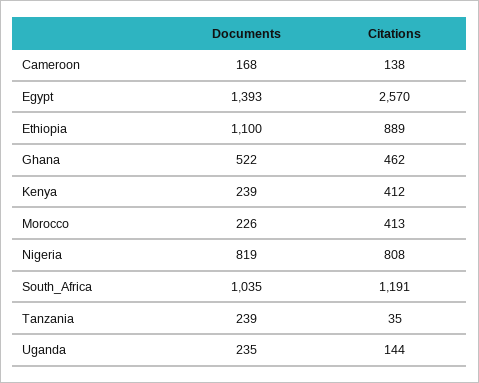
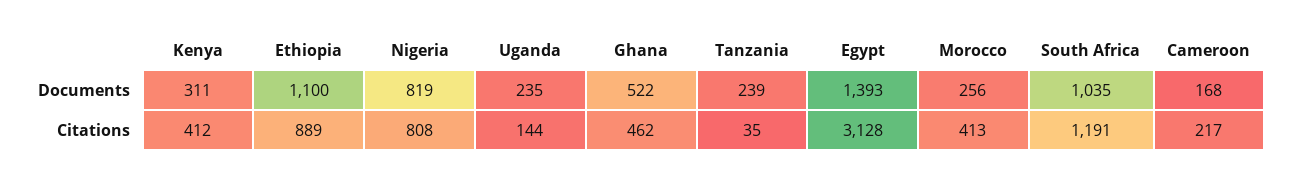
  {
    "Documents": {
      "Cameroon": 168,
      "Egypt": 1393,
      "Ethiopia": 1100,
      "Ghana": 522,
-     "Kenya": 239,
+     "Kenya": 311,
-     "Morocco": 226,
+     "Morocco": 256,
      "Nigeria": 819,
      "South_Africa": 1035,
      "Tanzania": 239,
      "Uganda": 235
    },
    "Citations": {
-     "Cameroon": 138,
+     "Cameroon": 217,
-     "Egypt": 2570,
+     "Egypt": 3128,
      "Ethiopia": 889,
      "Ghana": 462,
      "Kenya": 412,
      "Morocco": 413,
      "Nigeria": 808,
      "South_Africa": 1191,
      "Tanzania": 35,
      "Uganda": 144
    }
  }

